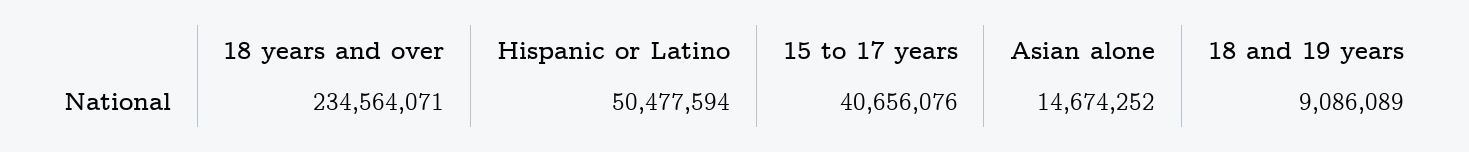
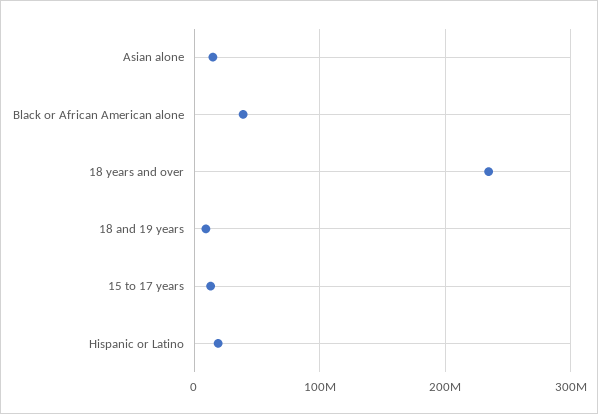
  {
    "18 years and over": 234564071,
-   "Hispanic or Latino": 50477594,
+   "Hispanic or Latino": 20000000,
-   "15 to 17 years": 40656076,
+   "15 to 17 years": 10000000,
    "Asian alone": 14674252,
-   "18 and 19 years": 9086089
+   "18 and 19 years": 9086089,
+   "Black or African American alone": 40000000
  }

